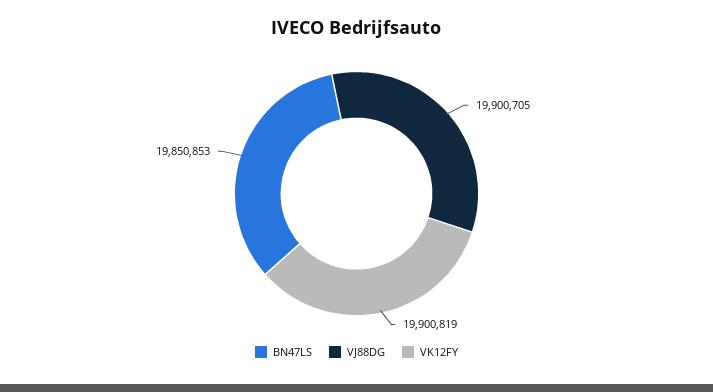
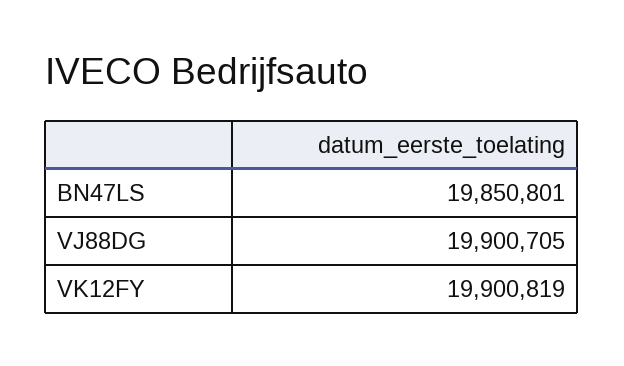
  {
-   "BN47LS": 19850853,
+   "BN47LS": 19850801,
    "VJ88DG": 19900705,
    "VK12FY": 19900819
  }

